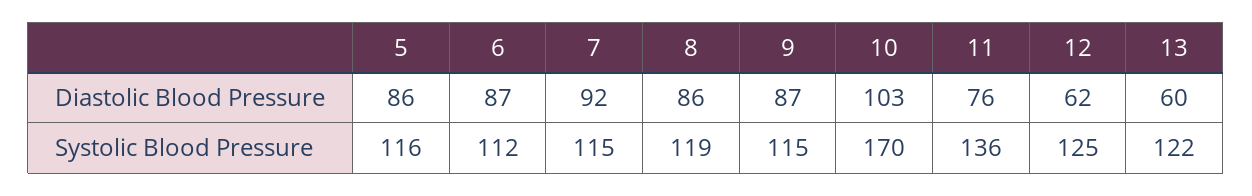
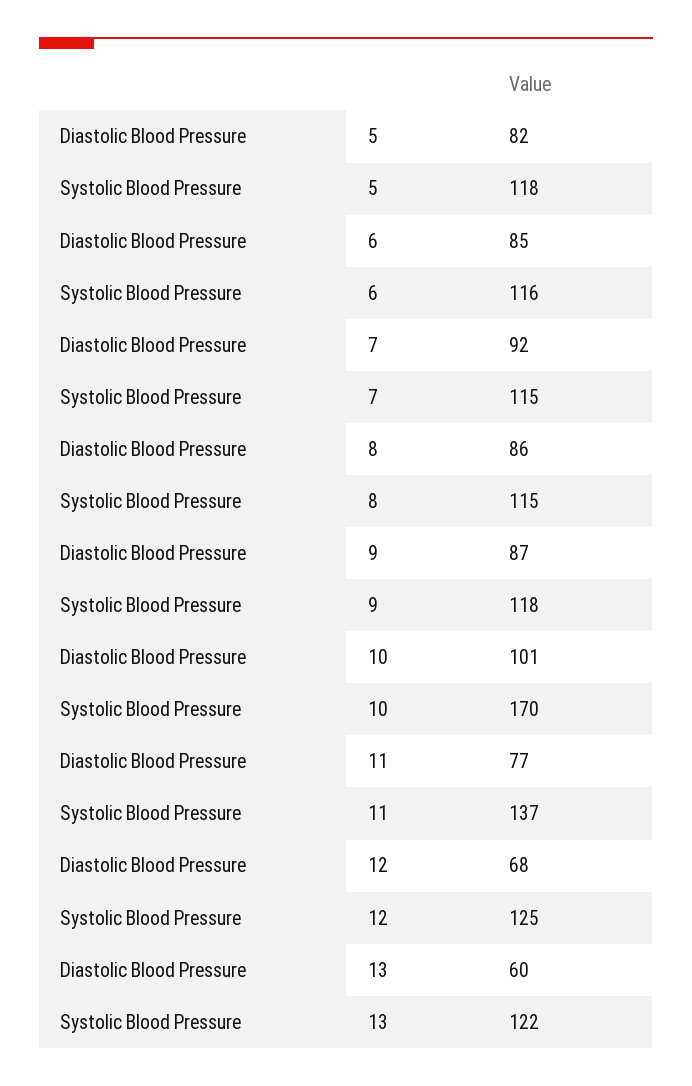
  {
    "5": {
-     "Diastolic Blood Pressure": 86,
+     "Diastolic Blood Pressure": 82,
-     "Systolic Blood Pressure": 116
+     "Systolic Blood Pressure": 118
    },
    "6": {
-     "Diastolic Blood Pressure": 87,
+     "Diastolic Blood Pressure": 85,
-     "Systolic Blood Pressure": 112
+     "Systolic Blood Pressure": 116
    },
    "7": {
      "Diastolic Blood Pressure": 92,
      "Systolic Blood Pressure": 115
    },
    "8": {
      "Diastolic Blood Pressure": 86,
-     "Systolic Blood Pressure": 119
+     "Systolic Blood Pressure": 115
    },
    "9": {
      "Diastolic Blood Pressure": 87,
-     "Systolic Blood Pressure": 115
+     "Systolic Blood Pressure": 118
    },
    "10": {
-     "Diastolic Blood Pressure": 103,
+     "Diastolic Blood Pressure": 101,
      "Systolic Blood Pressure": 170
    },
    "11": {
-     "Diastolic Blood Pressure": 76,
+     "Diastolic Blood Pressure": 77,
-     "Systolic Blood Pressure": 136
+     "Systolic Blood Pressure": 137
    },
    "12": {
-     "Diastolic Blood Pressure": 62,
+     "Diastolic Blood Pressure": 68,
      "Systolic Blood Pressure": 125
    },
    "13": {
      "Diastolic Blood Pressure": 60,
      "Systolic Blood Pressure": 122
    }
  }

